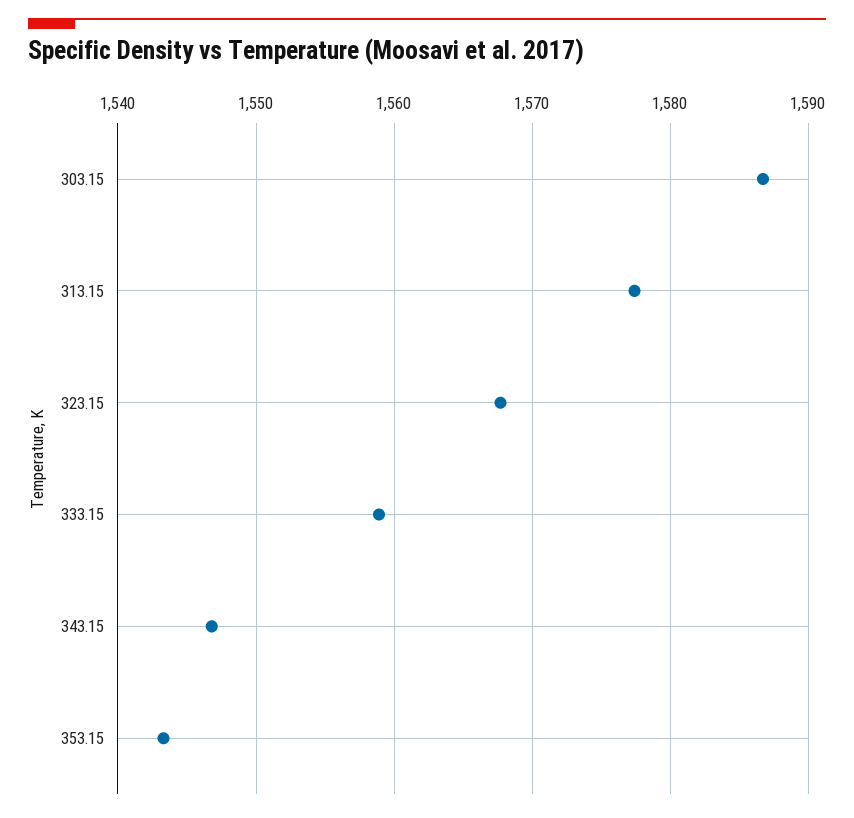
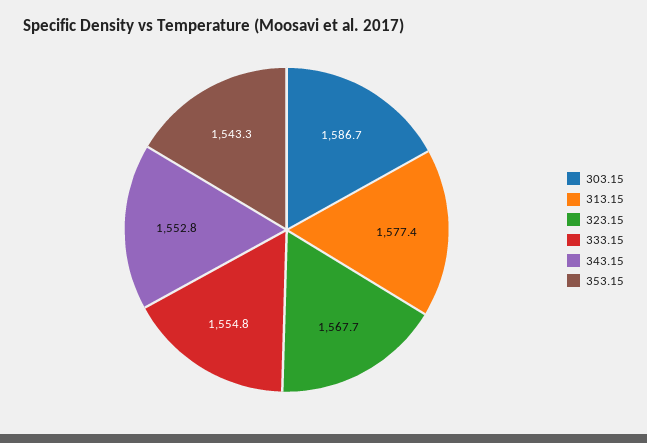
  {
    "303.15": 1586.7,
    "313.15": 1577.4,
    "323.15": 1567.7,
-   "333.15": 1559,
+   "333.15": 1554.8,
-   "343.15": 1547,
+   "343.15": 1552.8,
    "353.15": 1543.3
  }

